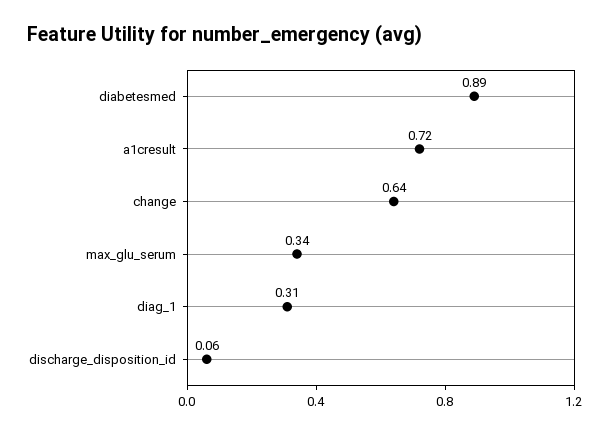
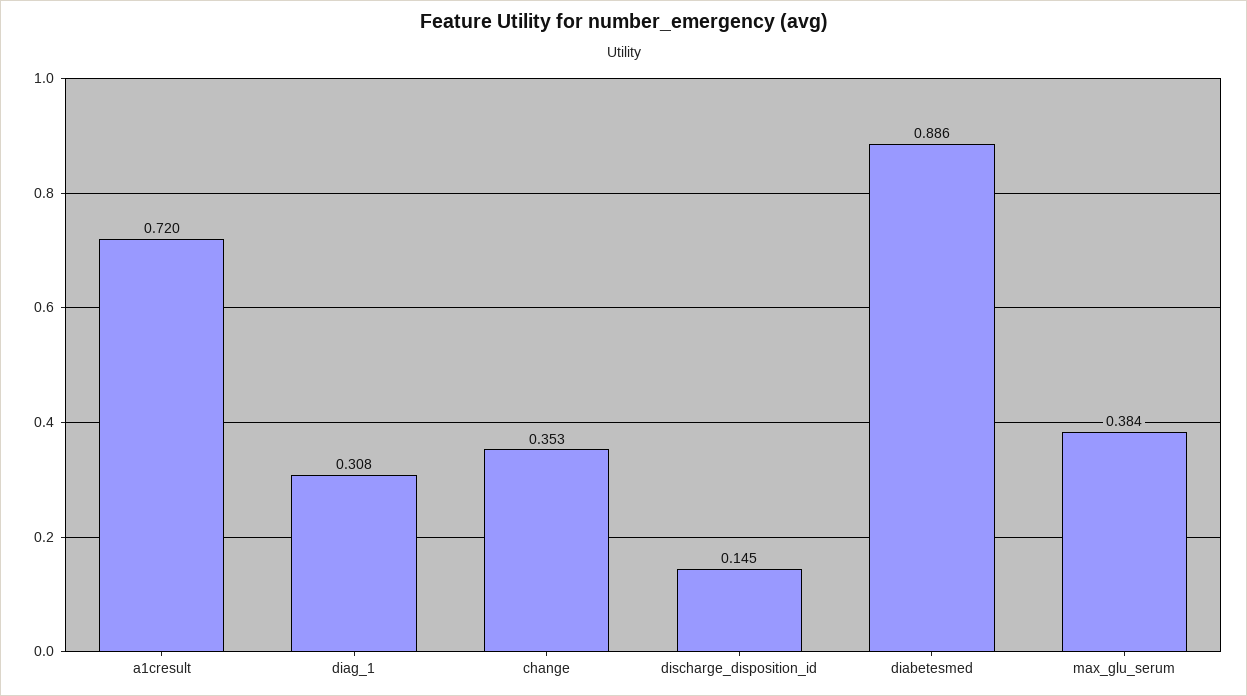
  {
    "diabetesmed": 0.886,
    "a1cresult": 0.72,
-   "change": 0.64,
+   "change": 0.353,
-   "max_glu_serum": 0.34,
+   "max_glu_serum": 0.384,
    "diag_1": 0.308,
-   "discharge_disposition_id": 0.06
+   "discharge_disposition_id": 0.145
  }

